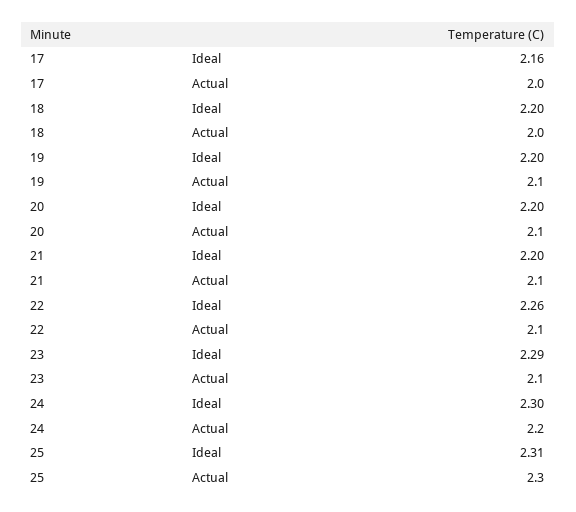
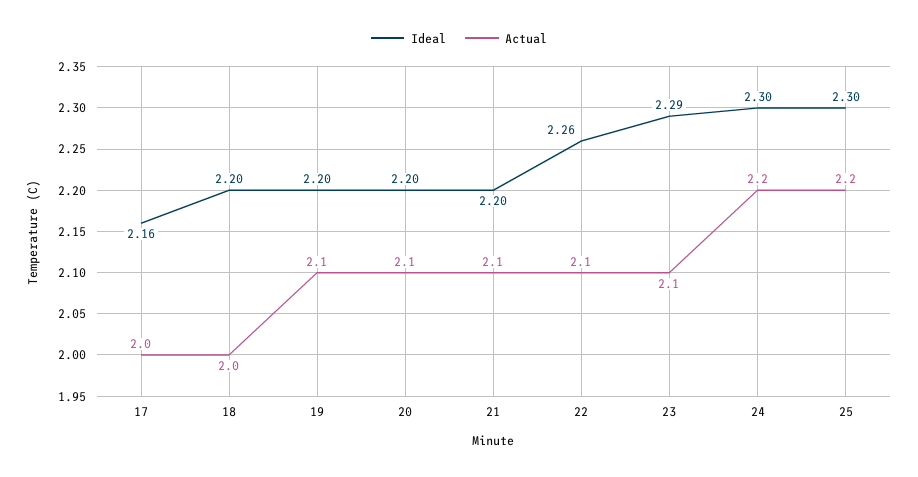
  {
    "Ideal": {
      "17": 2.16,
      "18": 2.2,
      "19": 2.2,
      "20": 2.2,
      "21": 2.2,
      "22": 2.26,
      "23": 2.29,
      "24": 2.3,
-     "25": 2.31
+     "25": 2.3
    },
    "Actual": {
      "17": 2,
      "18": 2,
      "19": 2.1,
      "20": 2.1,
      "21": 2.1,
      "22": 2.1,
      "23": 2.1,
      "24": 2.2,
-     "25": 2.3
+     "25": 2.2
    }
  }

